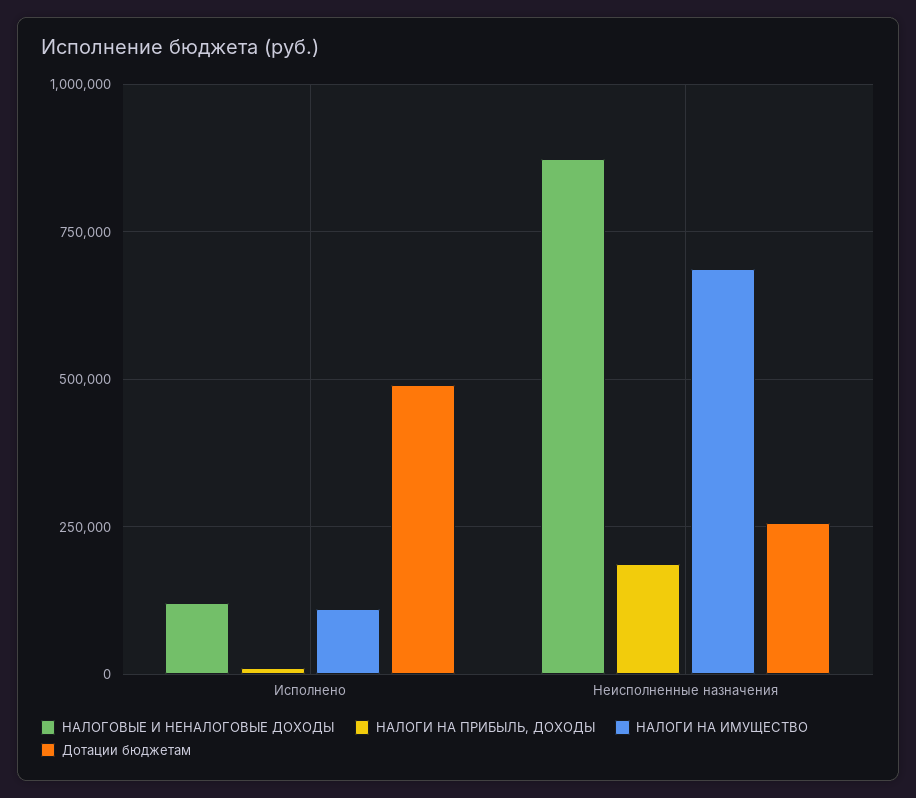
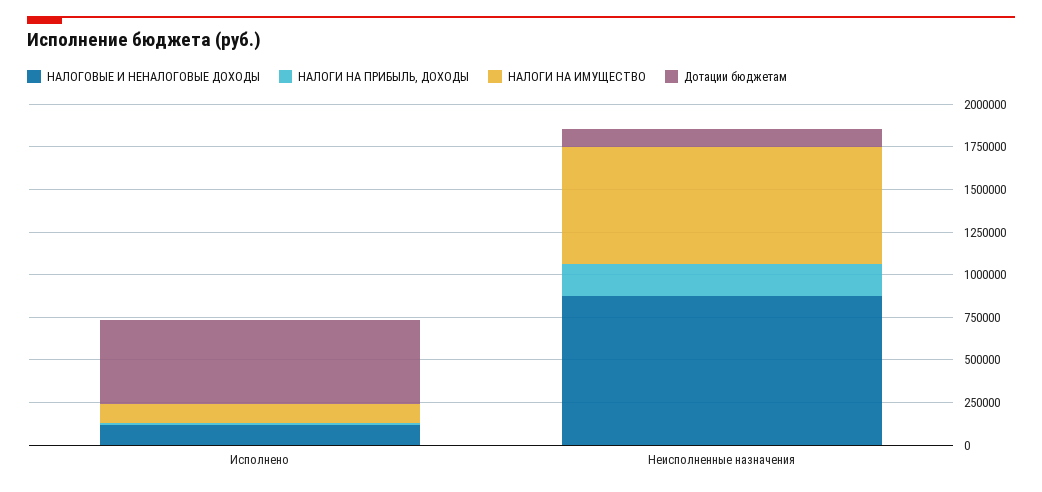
  {
    "НАЛОГОВЫЕ И НЕНАЛОГОВЫЕ ДОХОДЫ": {
      "Исполнено": 125000,
      "Неисполненные назначения": 875000
    },
    "НАЛОГИ НА ПРИБЫЛЬ, ДОХОДЫ": {
      "Исполнено": 0,
      "Неисполненные назначения": 175000
    },
    "НАЛОГИ НА ИМУЩЕСТВО": {
      "Исполнено": 100000,
      "Неисполненные назначения": 675000
    },
    "Дотации бюджетам": {
      "Исполнено": 500000,
-     "Неисполненные назначения": 250000
+     "Неисполненные назначения": 100000
    }
  }

